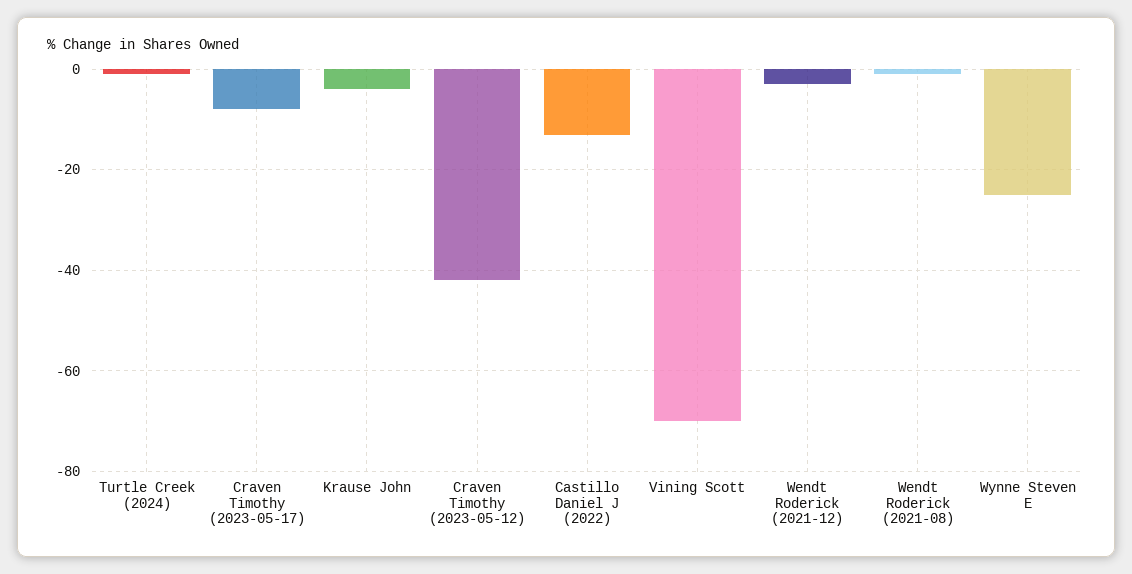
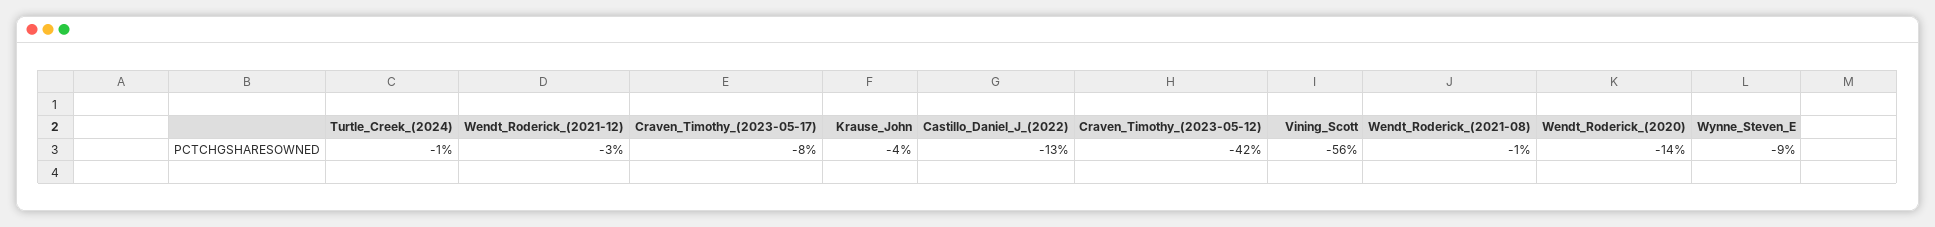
  {
    "Turtle Creek (2024)": -1,
    "Craven Timothy (2023-05-17)": -8,
    "Krause John": -4,
    "Craven Timothy (2023-05-12)": -42,
    "Castillo Daniel J (2022)": -13,
-   "Vining Scott": -70,
+   "Vining Scott": -56,
    "Wendt Roderick (2021-12)": -3,
    "Wendt Roderick (2021-08)": -1,
-   "Wynne Steven E": -25
+   "Wynne Steven E": -9,
+   "Wendt_Roderick_(2020)": -14
  }

